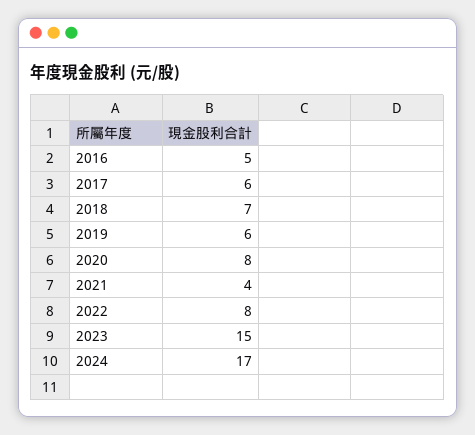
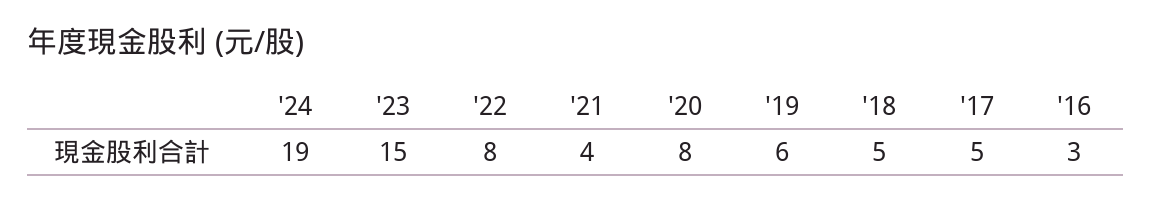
  {
-   "2016": 5,
+   "2016": 3,
-   "2017": 6,
+   "2017": 5,
-   "2018": 7,
+   "2018": 5,
    "2019": 6,
    "2020": 8,
    "2021": 4,
    "2022": 8,
    "2023": 15,
-   "2024": 17
+   "2024": 19
  }

